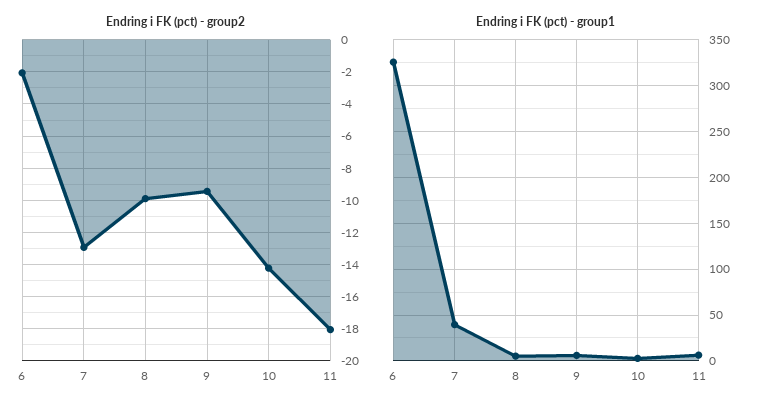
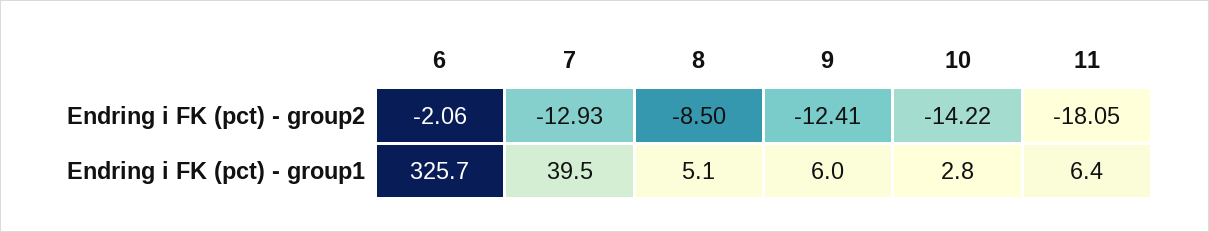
  {
    "Endring i FK (pct) - group2": {
      "6": -2.06,
      "7": -12.93,
-     "8": -10,
+     "8": -8.5,
-     "9": -9.5,
+     "9": -12.41,
      "10": -14.22,
      "11": -18.05
    },
    "Endring i FK (pct) - group1": {
      "6": 325.7,
      "7": 39.5,
      "8": 5.1,
      "9": 6,
      "10": 2.8,
      "11": 6.4
    }
  }

